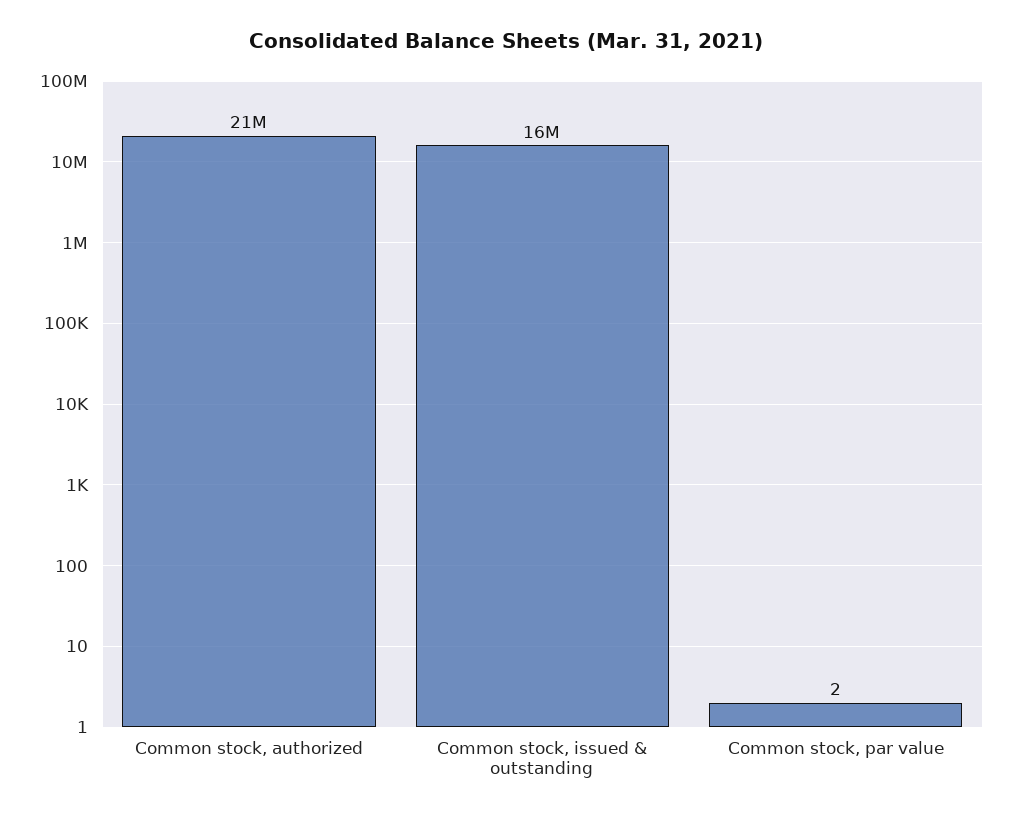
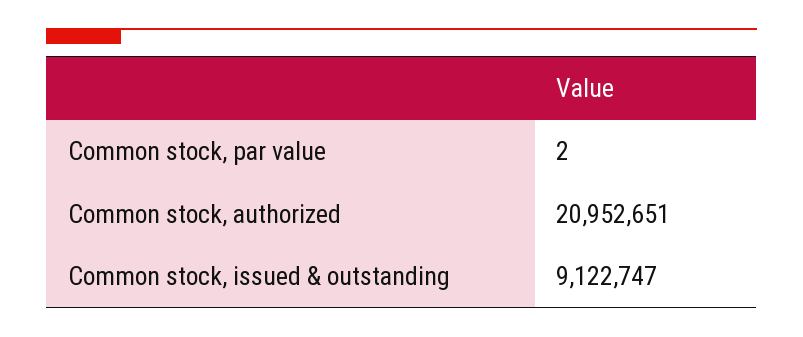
  {
    "Common stock, authorized": 20952651,
-   "Common stock, issued & outstanding": 16000000,
+   "Common stock, issued & outstanding": 9122747,
    "Common stock, par value": 2
  }

